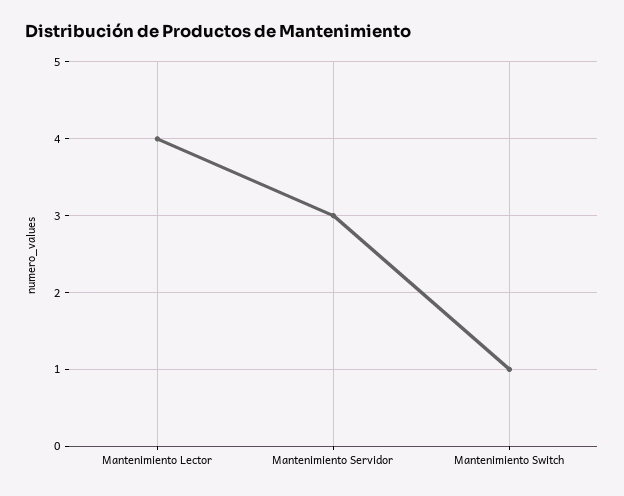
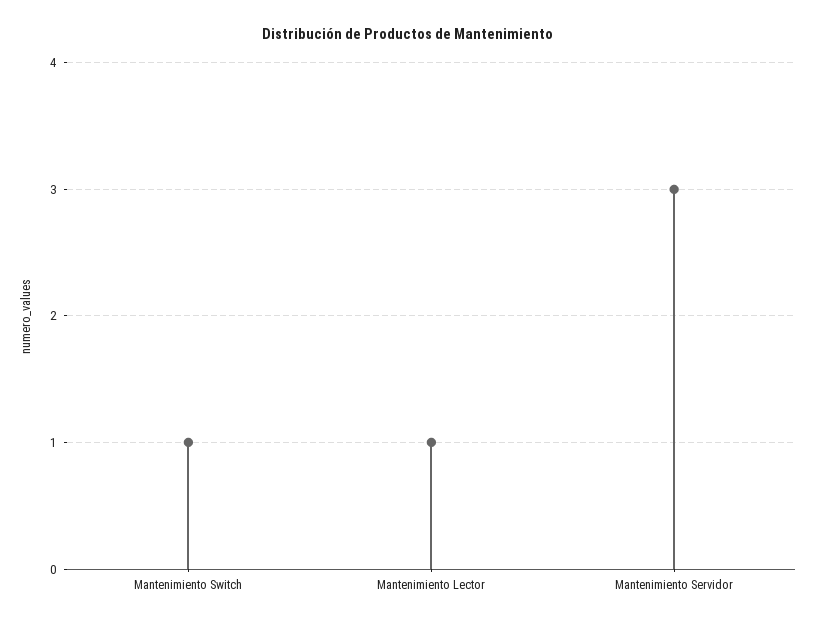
  {
-   "Mantenimiento Lector": 4,
+   "Mantenimiento Lector": 1,
    "Mantenimiento Servidor": 3,
    "Mantenimiento Switch": 1
  }

